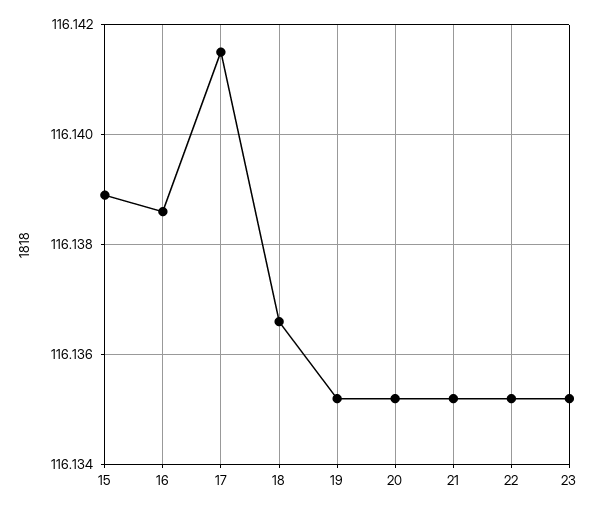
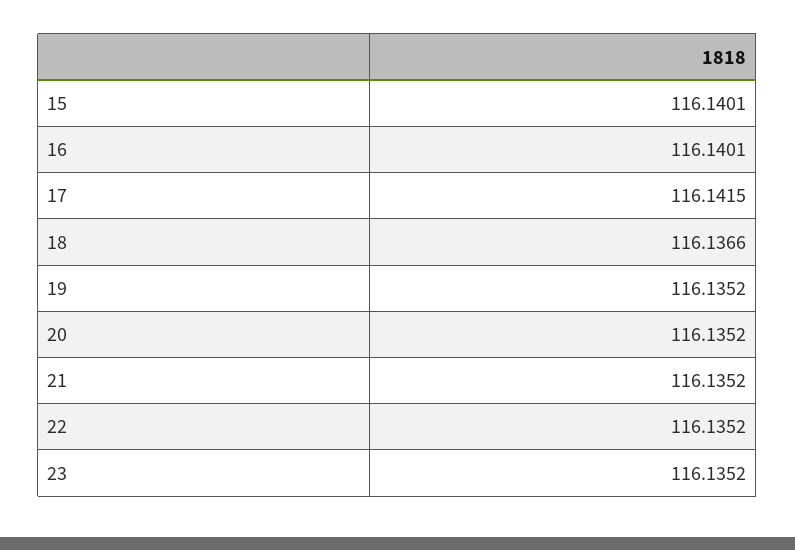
  {
-   "15": 116.139,
+   "15": 116.1401,
-   "16": 116.1385,
+   "16": 116.1401,
    "17": 116.1415,
    "18": 116.1366,
    "19": 116.1352,
    "20": 116.1352,
    "21": 116.1352,
    "22": 116.1352,
    "23": 116.1352
  }

